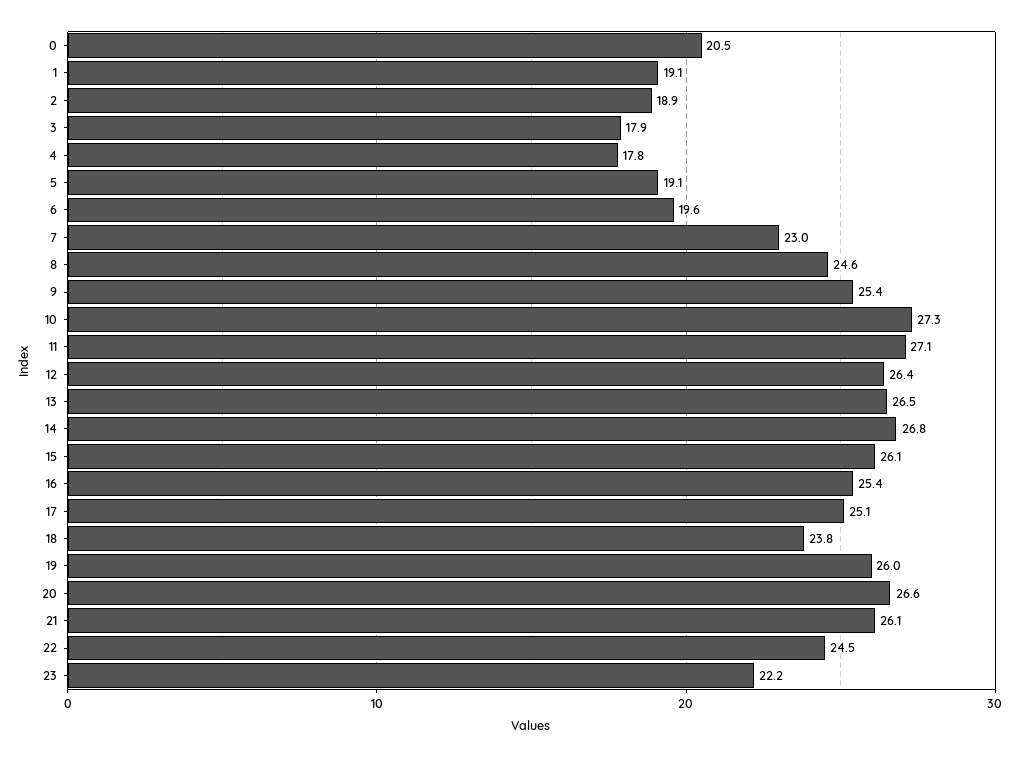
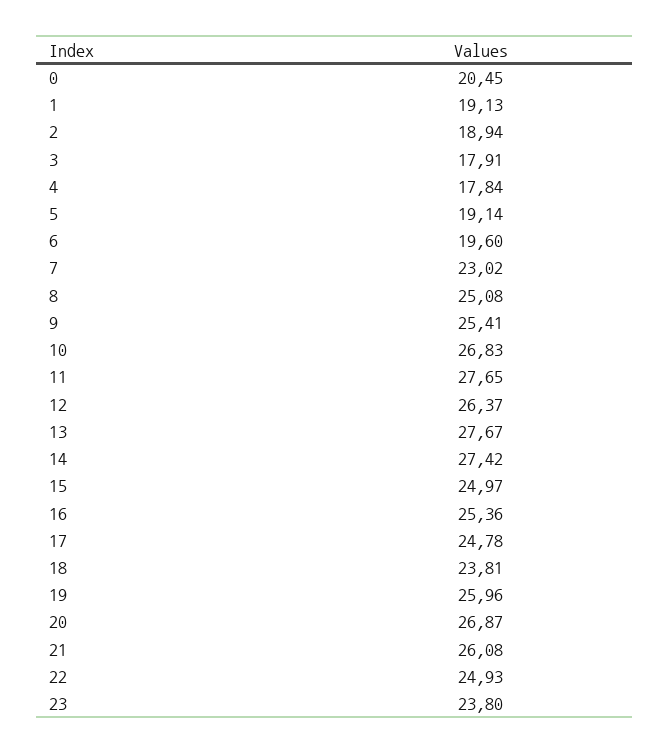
  {
    "0": 20.45,
    "1": 19.13,
    "2": 18.94,
    "3": 17.91,
    "4": 17.84,
    "5": 19.14,
    "6": 19.6,
    "7": 23.02,
-   "8": 24.6,
+   "8": 25.08,
    "9": 25.41,
-   "10": 27.3,
+   "10": 26.83,
-   "11": 27.1,
+   "11": 27.65,
    "12": 26.37,
-   "13": 26.5,
+   "13": 27.67,
-   "14": 26.8,
+   "14": 27.42,
-   "15": 26.1,
+   "15": 24.97,
    "16": 25.36,
-   "17": 25.1,
+   "17": 24.78,
    "18": 23.81,
    "19": 25.96,
-   "20": 26.6,
+   "20": 26.87,
    "21": 26.08,
-   "22": 24.5,
+   "22": 24.93,
-   "23": 22.2
+   "23": 23.8
  }

